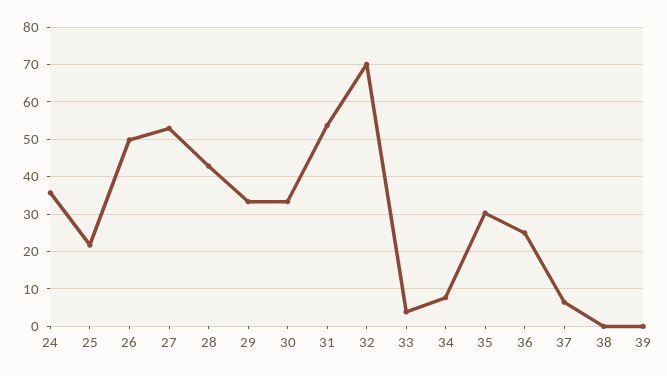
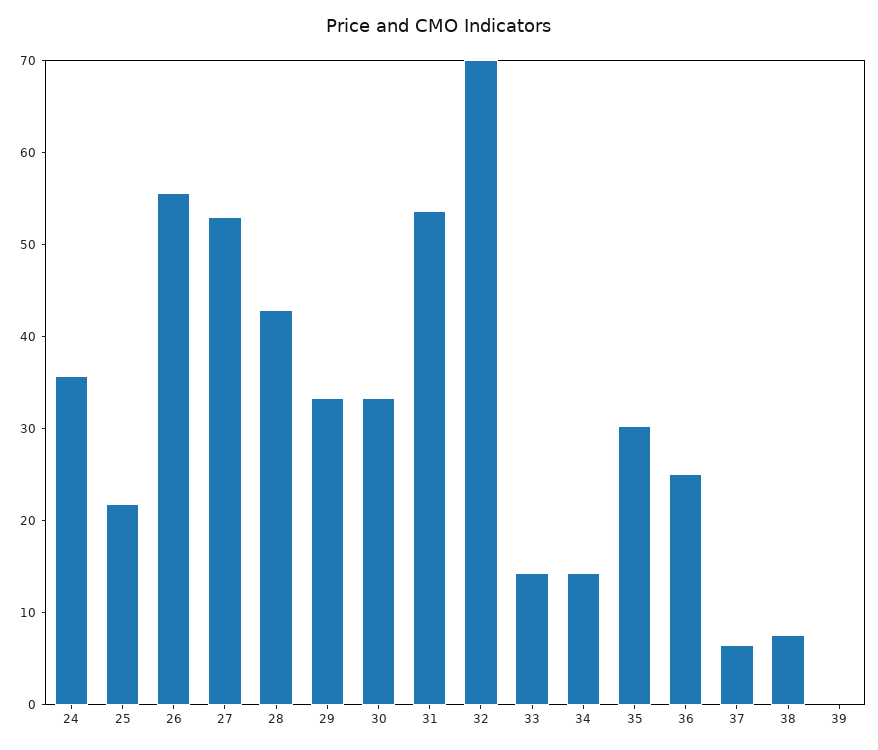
  {
    "24": 36,
    "25": 22,
-   "26": 50,
+   "26": 56,
    "27": 52,
    "28": 42,
    "29": 34,
    "30": 34,
    "31": 54,
    "32": 70,
-   "33": 4,
+   "33": 14,
-   "34": 8,
+   "34": 14,
    "35": 30,
    "36": 26,
    "37": 6,
-   "38": 0,
+   "38": 8,
    "39": 0
  }

